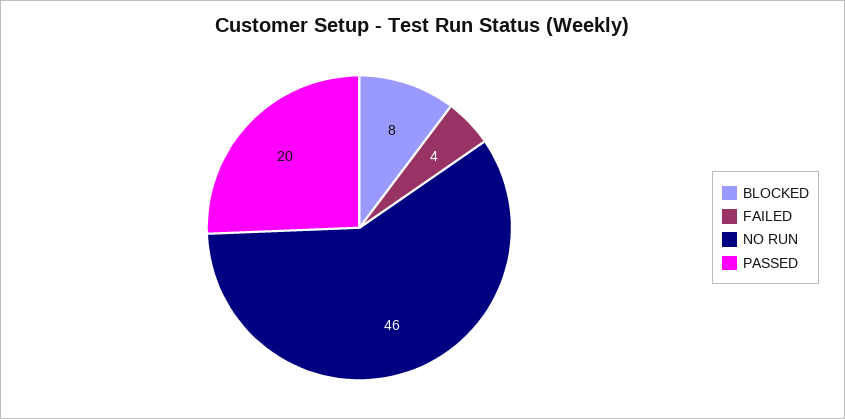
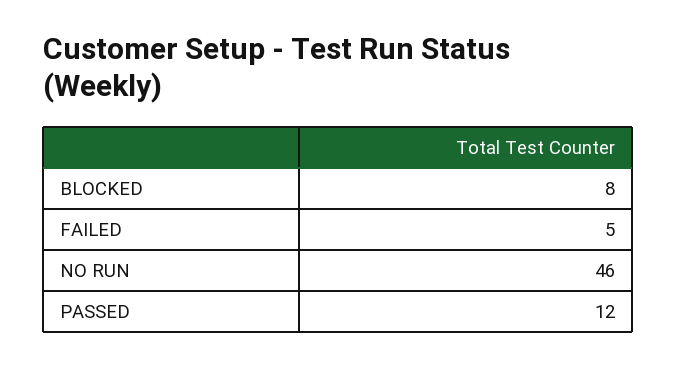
  {
    "BLOCKED": 8,
-   "FAILED": 4,
+   "FAILED": 5,
    "NO RUN": 46,
-   "PASSED": 20
+   "PASSED": 12
  }

